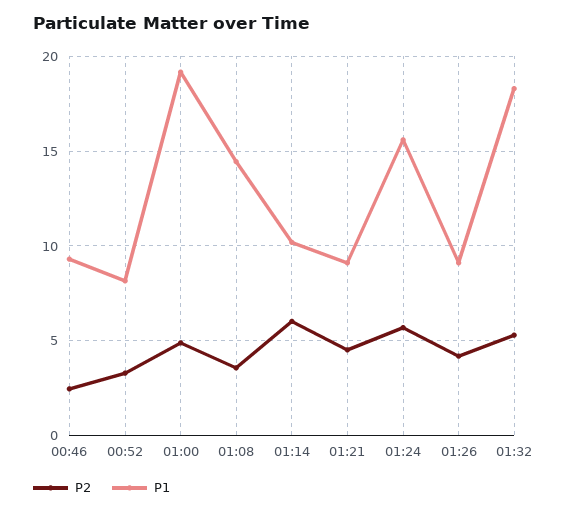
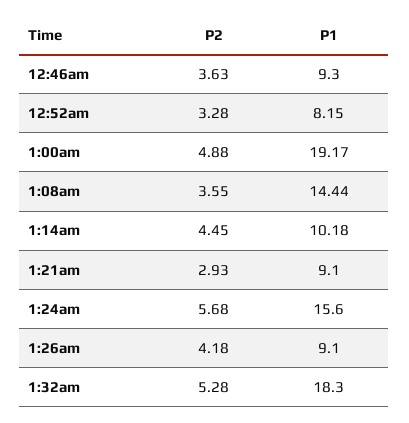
  {
    "P2": {
-     "00:46": 2.5,
+     "00:46": 3.63,
      "00:52": 3.28,
      "01:00": 4.88,
      "01:08": 3.55,
-     "01:14": 6,
+     "01:14": 4.45,
-     "01:21": 4.5,
+     "01:21": 2.93,
      "01:24": 5.68,
      "01:26": 4.18,
      "01:32": 5.28
    },
    "P1": {
      "00:46": 9.3,
      "00:52": 8.15,
      "01:00": 19.17,
      "01:08": 14.44,
      "01:14": 10.18,
      "01:21": 9.1,
      "01:24": 15.6,
      "01:26": 9.1,
      "01:32": 18.3
    }
  }

